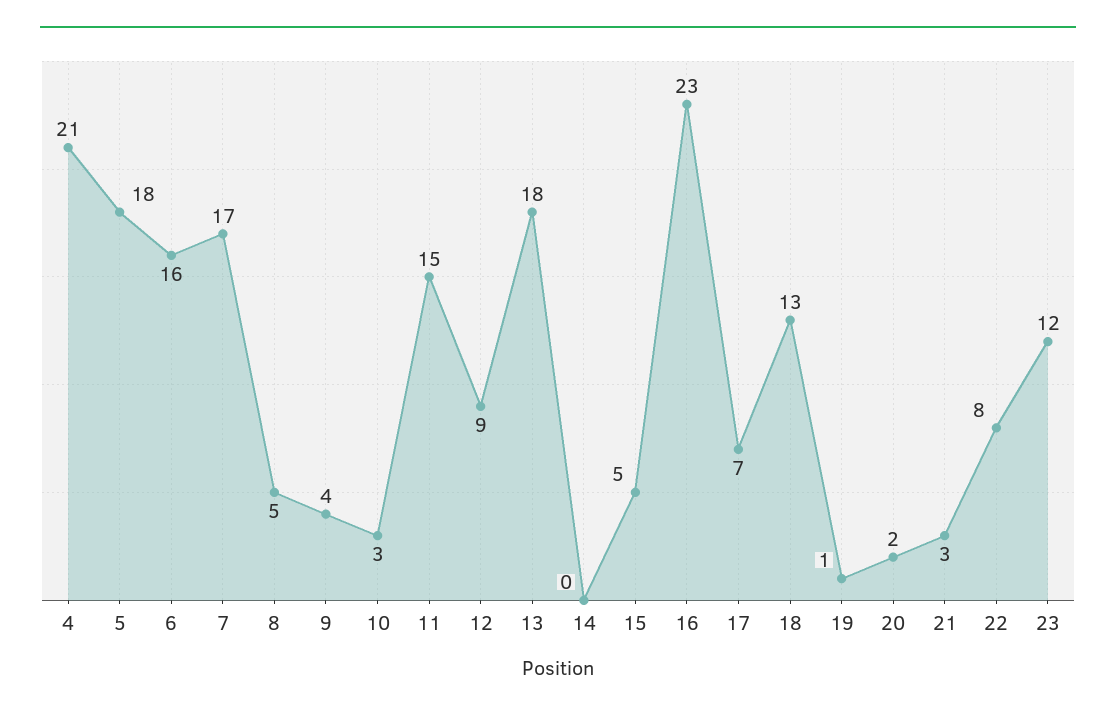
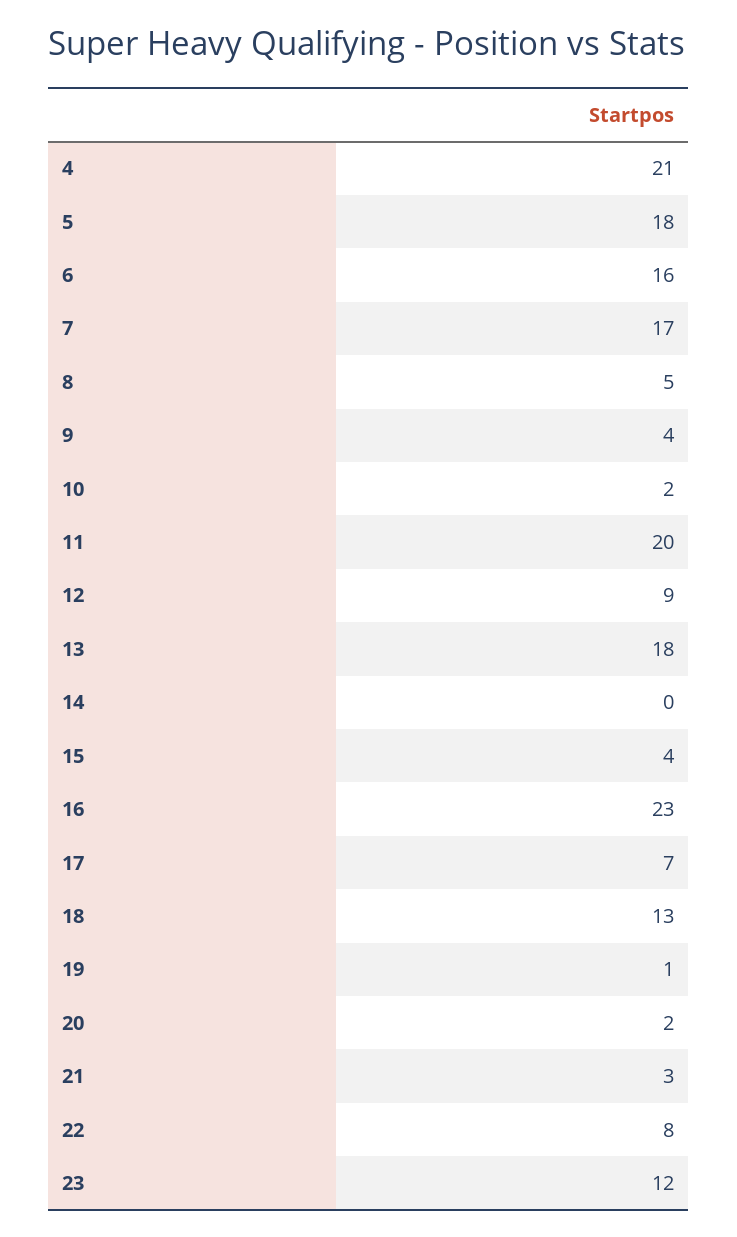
  {
    "4": 21,
    "5": 18,
    "6": 16,
    "7": 17,
    "8": 5,
    "9": 4,
-   "10": 3,
+   "10": 2,
-   "11": 15,
+   "11": 20,
    "12": 9,
    "13": 18,
    "14": 0,
-   "15": 5,
+   "15": 4,
    "16": 23,
    "17": 7,
    "18": 13,
    "19": 1,
    "20": 2,
    "21": 3,
    "22": 8,
    "23": 12
  }

